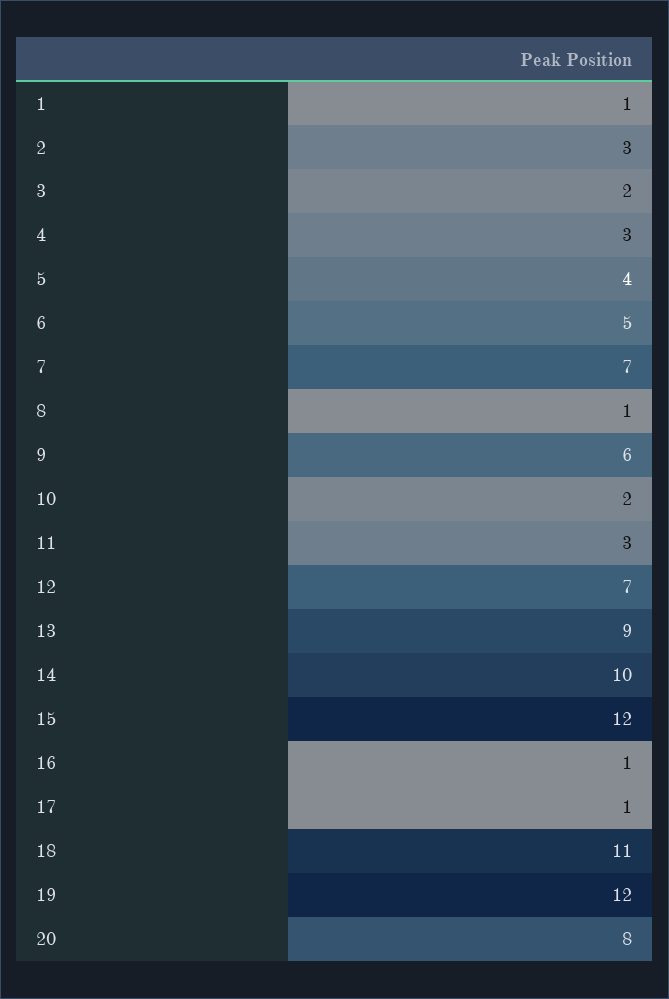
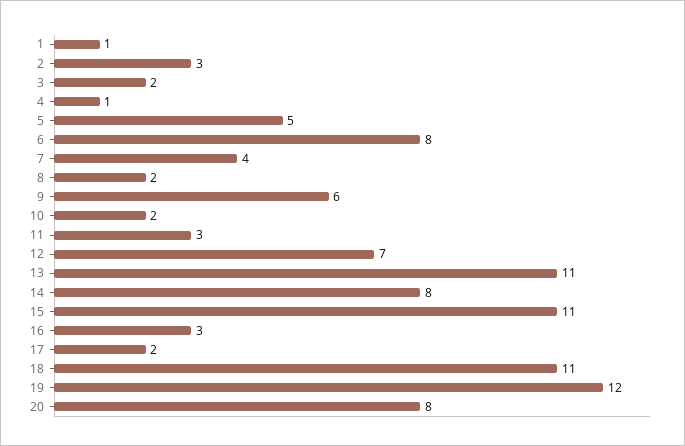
  {
    "1": 1,
    "2": 3,
    "3": 2,
-   "4": 3,
+   "4": 1,
-   "5": 4,
+   "5": 5,
-   "6": 5,
+   "6": 8,
-   "7": 7,
+   "7": 4,
-   "8": 1,
+   "8": 2,
    "9": 6,
    "10": 2,
    "11": 3,
    "12": 7,
-   "13": 9,
+   "13": 11,
-   "14": 10,
+   "14": 8,
-   "15": 12,
+   "15": 11,
-   "16": 1,
+   "16": 3,
-   "17": 1,
+   "17": 2,
    "18": 11,
    "19": 12,
    "20": 8
  }

